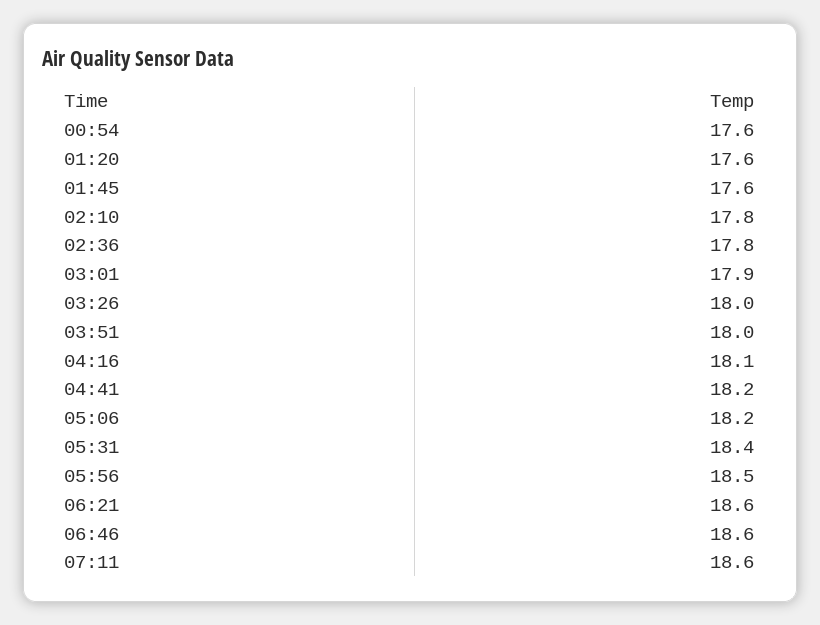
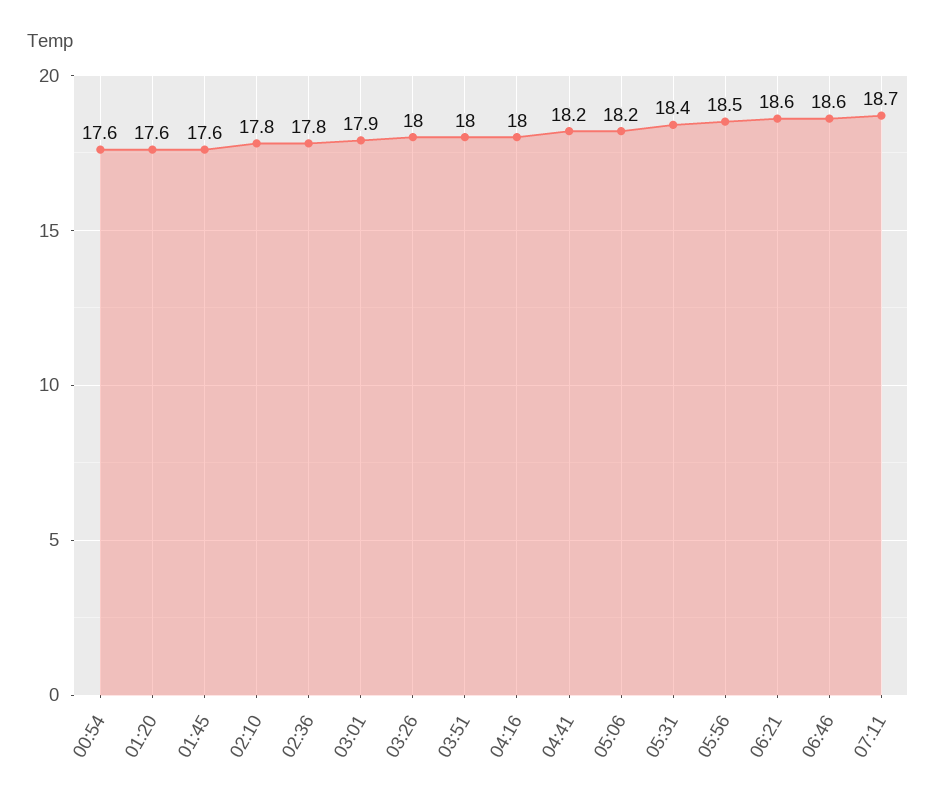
  {
    "00:54": 17.6,
    "01:20": 17.6,
    "01:45": 17.6,
    "02:10": 17.8,
    "02:36": 17.8,
    "03:01": 17.9,
    "03:26": 18,
    "03:51": 18,
-   "04:16": 18.1,
+   "04:16": 18,
    "04:41": 18.2,
    "05:06": 18.2,
    "05:31": 18.4,
    "05:56": 18.5,
    "06:21": 18.6,
    "06:46": 18.6,
-   "07:11": 18.6
+   "07:11": 18.7
  }

